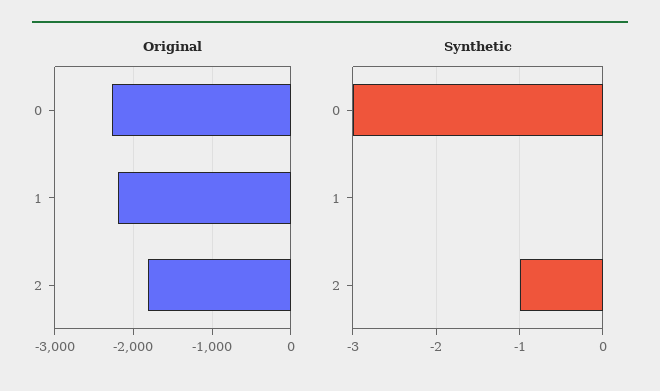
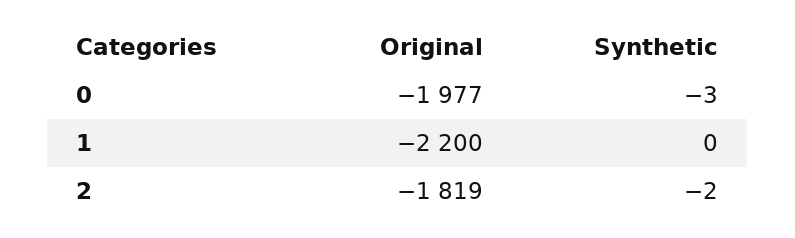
  {
    "Original": {
-     "0": -2300,
+     "0": -1977,
      "1": -2200,
      "2": -1819
    },
    "Synthetic": {
      "0": -3,
      "1": 0,
-     "2": -1
+     "2": -2
    }
  }

